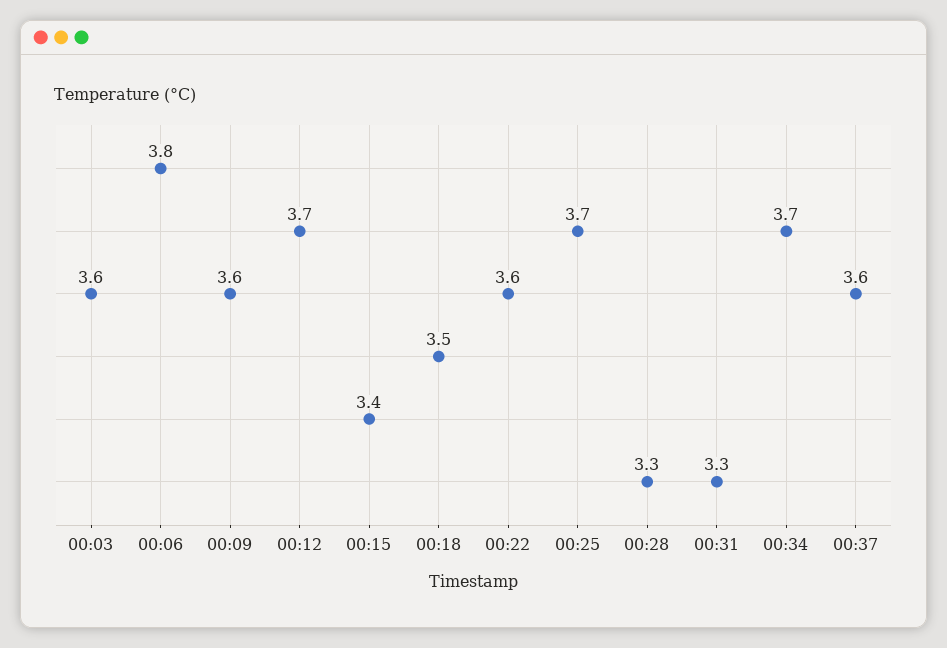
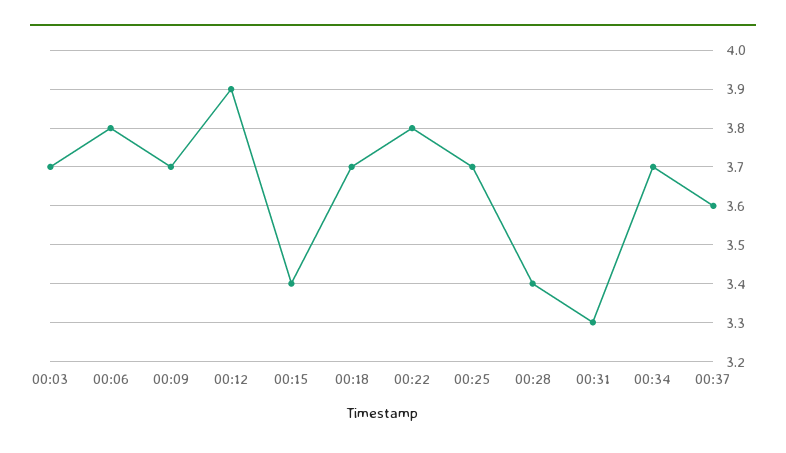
  {
-   "00:03": 3.6,
+   "00:03": 3.7,
    "00:06": 3.8,
-   "00:09": 3.6,
+   "00:09": 3.7,
-   "00:12": 3.7,
+   "00:12": 3.9,
    "00:15": 3.4,
-   "00:18": 3.5,
+   "00:18": 3.7,
-   "00:22": 3.6,
+   "00:22": 3.8,
    "00:25": 3.7,
-   "00:28": 3.3,
+   "00:28": 3.4,
    "00:31": 3.3,
    "00:34": 3.7,
    "00:37": 3.6
  }

